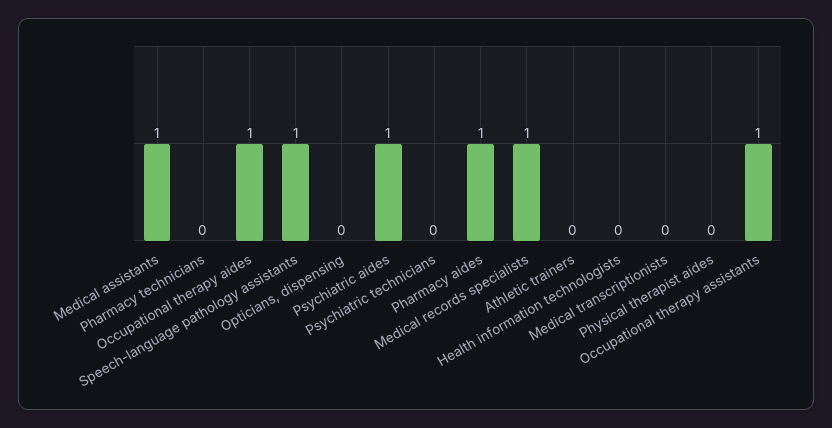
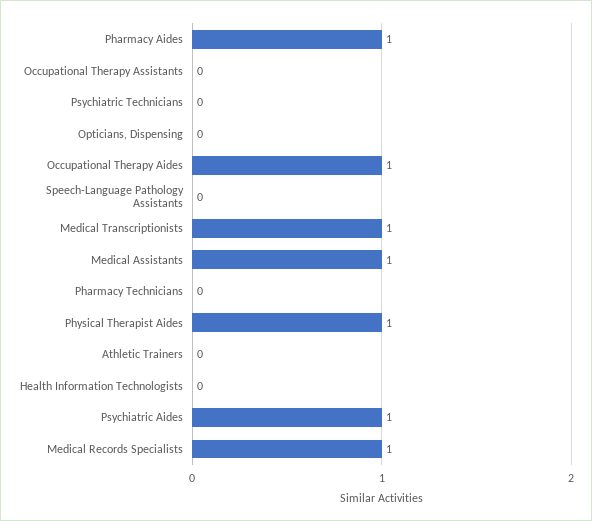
  {
    "Medical assistants": 1,
    "Pharmacy technicians": 0,
    "Occupational therapy aides": 1,
-   "Speech-language pathology assistants": 1,
+   "Speech-language pathology assistants": 0,
    "Opticians, dispensing": 0,
    "Psychiatric aides": 1,
    "Psychiatric technicians": 0,
    "Pharmacy aides": 1,
    "Medical records specialists": 1,
    "Athletic trainers": 0,
    "Health information technologists": 0,
-   "Medical transcriptionists": 0,
+   "Medical transcriptionists": 1,
-   "Physical therapist aides": 0,
+   "Physical therapist aides": 1,
-   "Occupational therapy assistants": 1
+   "Occupational therapy assistants": 0
  }

